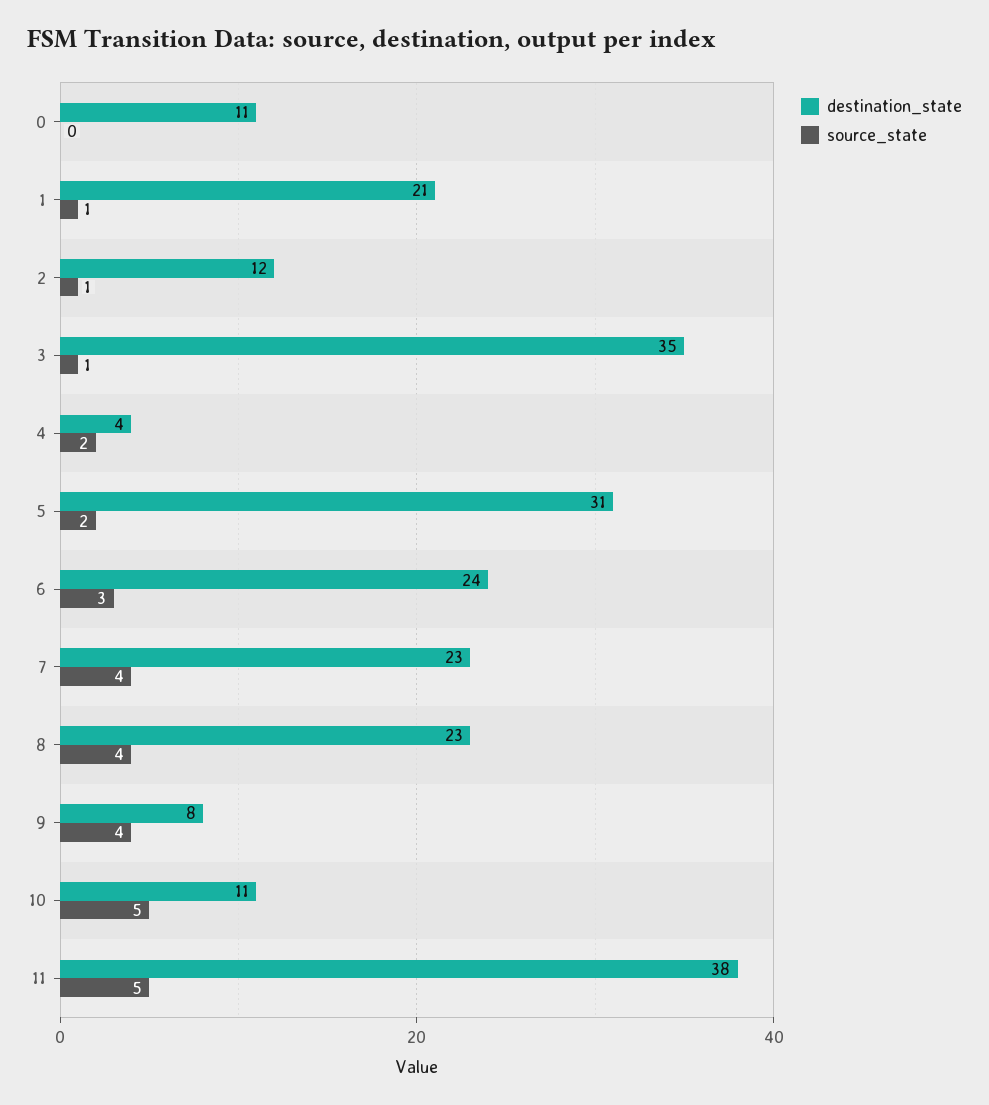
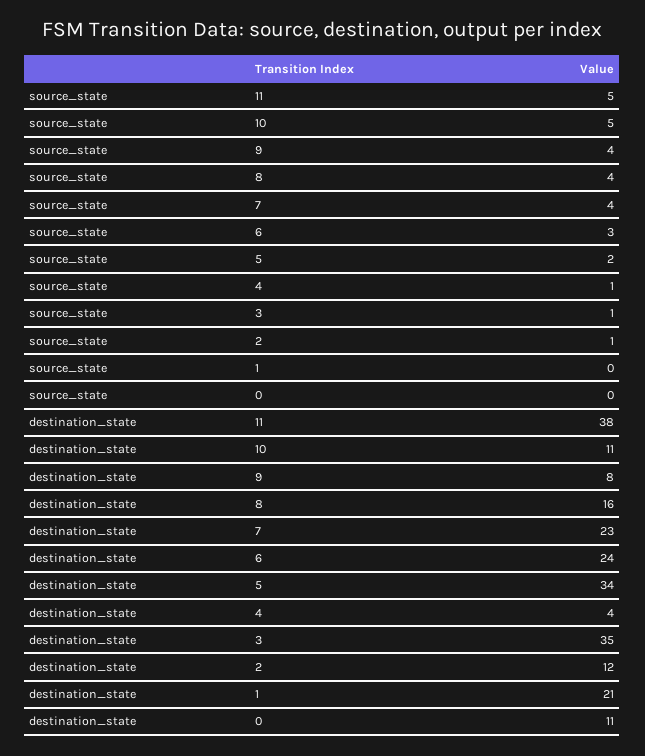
  {
    "destination_state": {
      "0": 11,
      "1": 21,
      "2": 12,
      "3": 35,
      "4": 4,
-     "5": 31,
+     "5": 34,
      "6": 24,
      "7": 23,
-     "8": 23,
+     "8": 16,
      "9": 8,
      "10": 11,
      "11": 38
    },
    "source_state": {
      "0": 0,
-     "1": 1,
+     "1": 0,
      "2": 1,
      "3": 1,
-     "4": 2,
+     "4": 1,
      "5": 2,
      "6": 3,
      "7": 4,
      "8": 4,
      "9": 4,
      "10": 5,
      "11": 5
    }
  }

